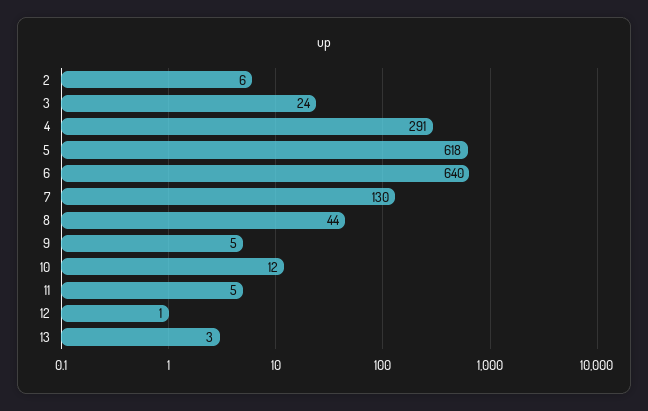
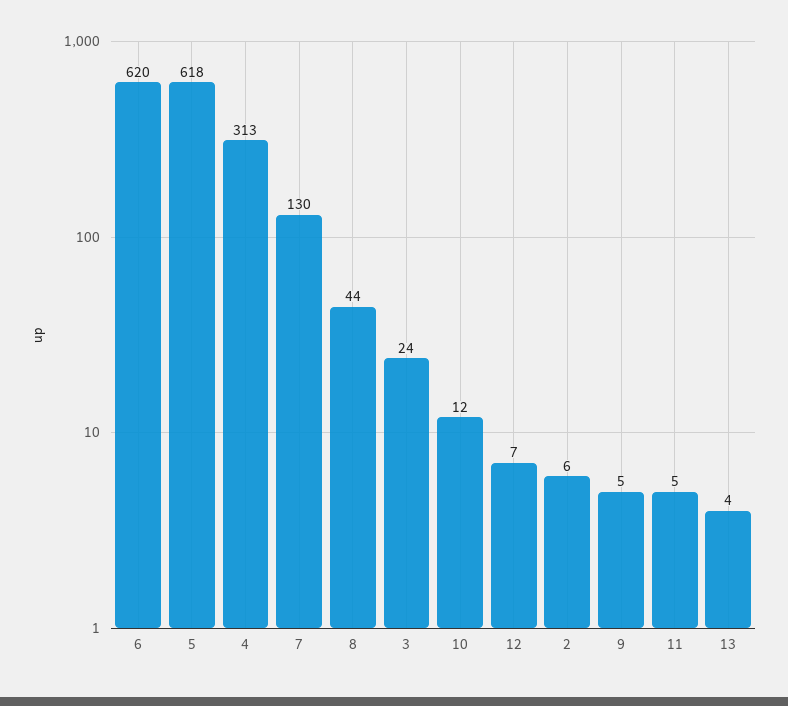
  {
    "2": 6,
    "3": 24,
-   "4": 291,
+   "4": 313,
    "5": 618,
-   "6": 640,
+   "6": 620,
    "7": 130,
    "8": 44,
    "9": 5,
    "10": 12,
    "11": 5,
-   "12": 1,
+   "12": 7,
-   "13": 3
+   "13": 4
  }

